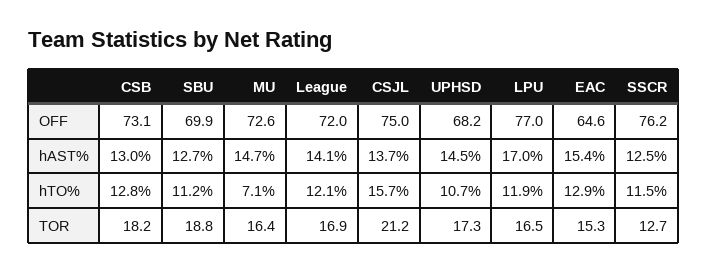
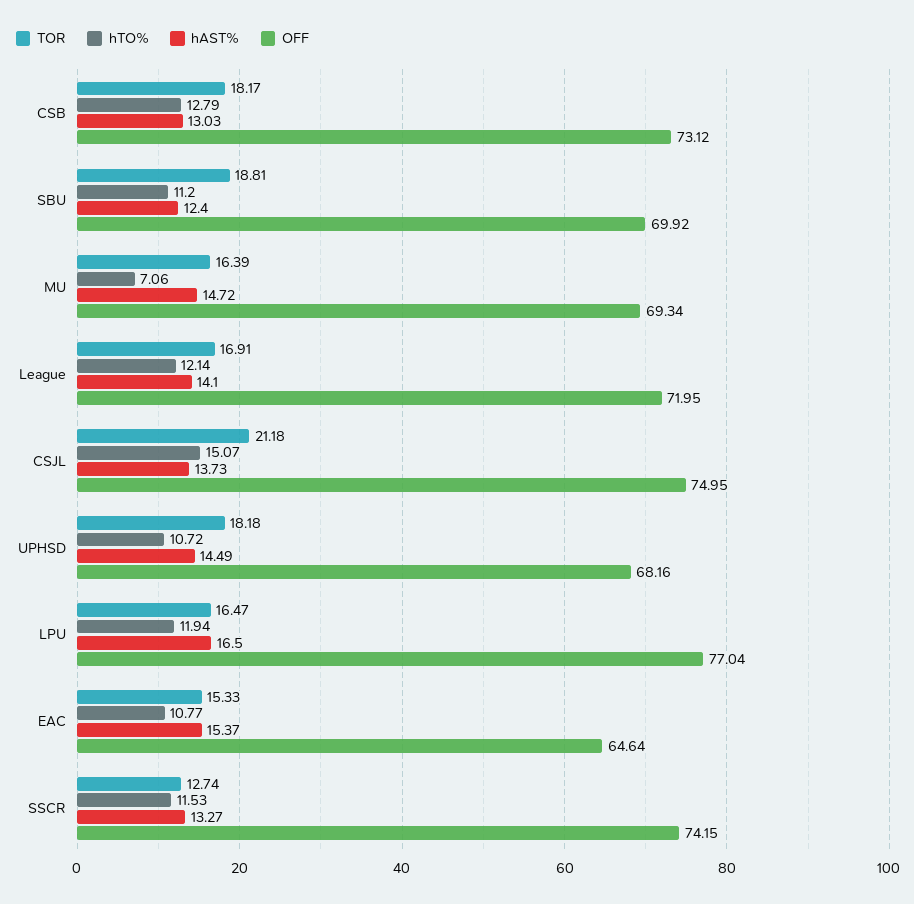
  {
    "OFF": {
      "CSB": 73.12,
      "SBU": 69.92,
-     "MU": 72.6,
+     "MU": 69.34,
      "League": 71.95,
      "CSJL": 74.95,
      "UPHSD": 68.16,
      "LPU": 77.04,
      "EAC": 64.64,
-     "SSCR": 76.2
+     "SSCR": 74.15
    },
    "hAST%": {
      "CSB": 13.03,
-     "SBU": 12.7,
+     "SBU": 12.4,
      "MU": 14.72,
      "League": 14.1,
      "CSJL": 13.73,
      "UPHSD": 14.49,
-     "LPU": 17,
+     "LPU": 16.5,
      "EAC": 15.37,
-     "SSCR": 12.5
+     "SSCR": 13.27
    },
    "hTO%": {
      "CSB": 12.79,
      "SBU": 11.2,
      "MU": 7.06,
      "League": 12.14,
-     "CSJL": 15.7,
+     "CSJL": 15.07,
      "UPHSD": 10.72,
      "LPU": 11.94,
-     "EAC": 12.9,
+     "EAC": 10.77,
      "SSCR": 11.53
    },
    "TOR": {
      "CSB": 18.17,
      "SBU": 18.81,
      "MU": 16.39,
      "League": 16.91,
      "CSJL": 21.18,
-     "UPHSD": 17.3,
+     "UPHSD": 18.18,
      "LPU": 16.47,
      "EAC": 15.33,
      "SSCR": 12.74
    }
  }

